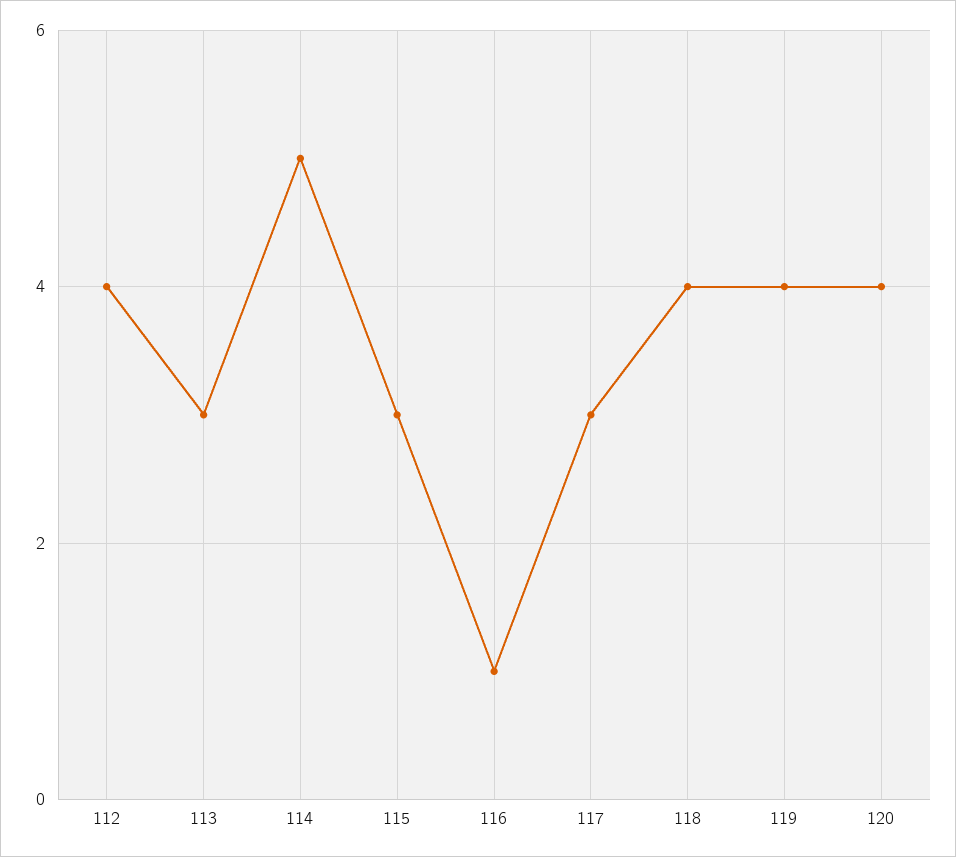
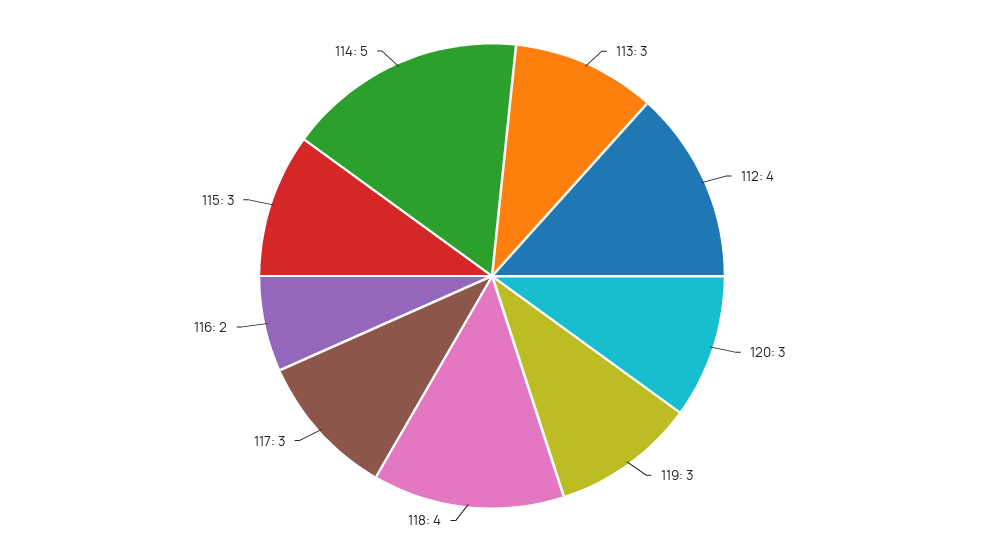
  {
    "112": 4,
    "113": 3,
    "114": 5,
    "115": 3,
-   "116": 1,
+   "116": 2,
    "117": 3,
    "118": 4,
-   "119": 4,
+   "119": 3,
-   "120": 4
+   "120": 3
  }

